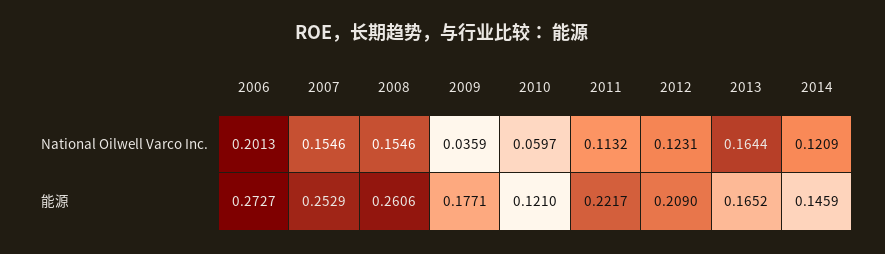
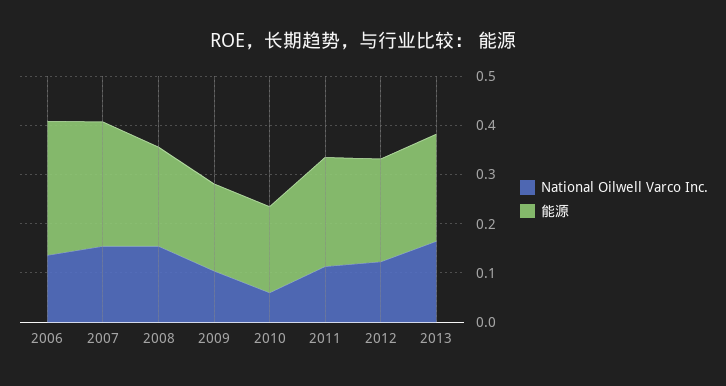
  {
    "National Oilwell Varco Inc.": {
-     "2006": 0.2013,
+     "2006": 0.14,
      "2007": 0.1546,
      "2008": 0.1546,
-     "2009": 0.0359,
+     "2009": 0.1,
      "2010": 0.0597,
      "2011": 0.1132,
      "2012": 0.1231,
-     "2013": 0.1644,
+     "2013": 0.1644
-     "2014": 0.1209
    },
    "能源": {
      "2006": 0.2727,
      "2007": 0.2529,
-     "2008": 0.2606,
+     "2008": 0.2,
      "2009": 0.1771,
-     "2010": 0.121,
+     "2010": 0.18,
      "2011": 0.2217,
      "2012": 0.209,
-     "2013": 0.1652,
+     "2013": 0.22
-     "2014": 0.1459
    }
  }

